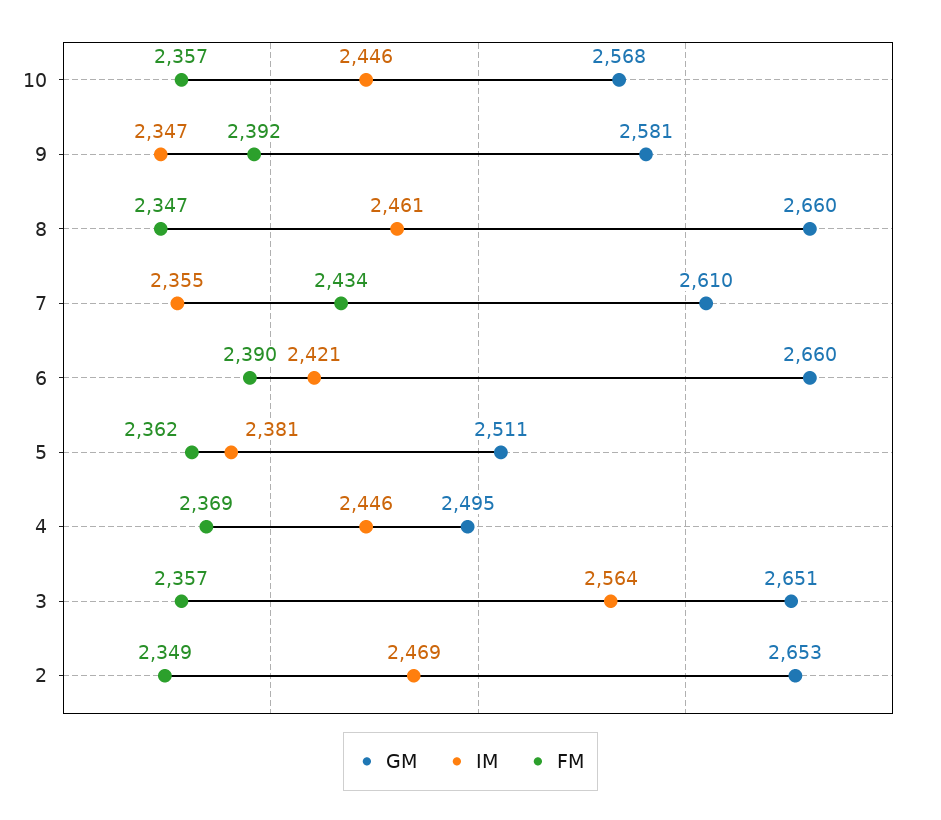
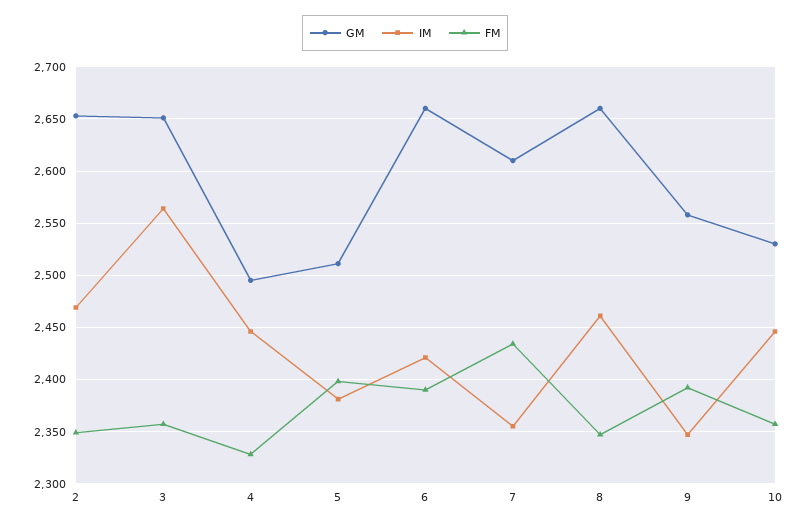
  {
    "GM": {
-     "10": 2568,
+     "10": 2530,
-     "9": 2581,
+     "9": 2560,
      "8": 2660,
      "7": 2610,
      "6": 2660,
      "5": 2511,
      "4": 2495,
      "3": 2651,
      "2": 2653
    },
    "IM": {
      "10": 2446,
      "9": 2347,
      "8": 2461,
      "7": 2355,
      "6": 2421,
      "5": 2381,
      "4": 2446,
      "3": 2564,
      "2": 2469
    },
    "FM": {
      "10": 2357,
      "9": 2392,
      "8": 2347,
      "7": 2434,
      "6": 2390,
-     "5": 2362,
+     "5": 2400,
-     "4": 2369,
+     "4": 2330,
      "3": 2357,
      "2": 2349
    }
  }

